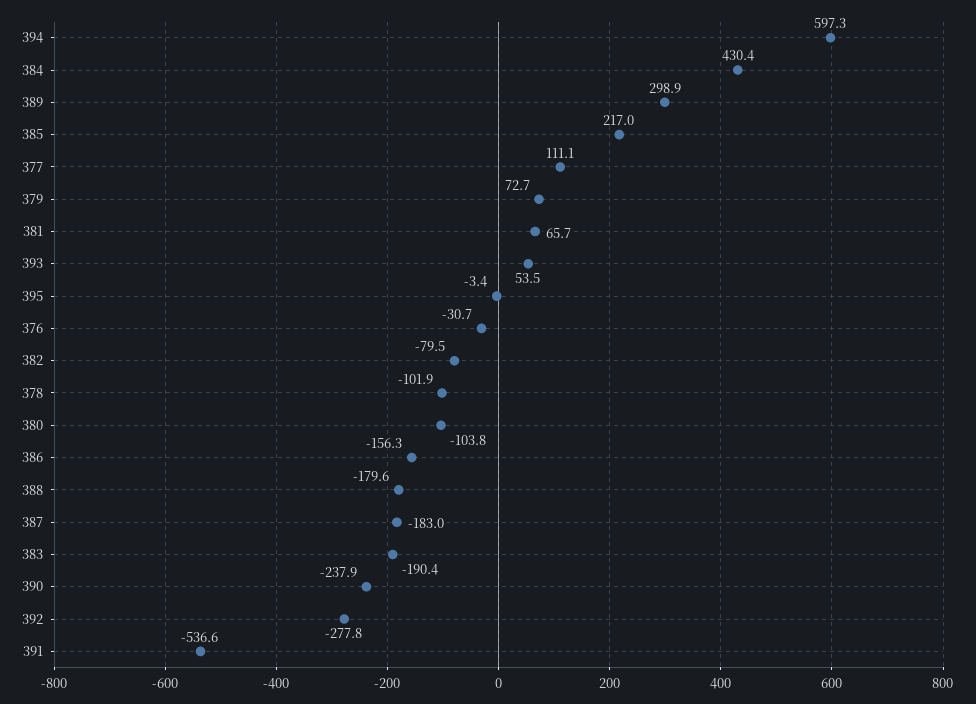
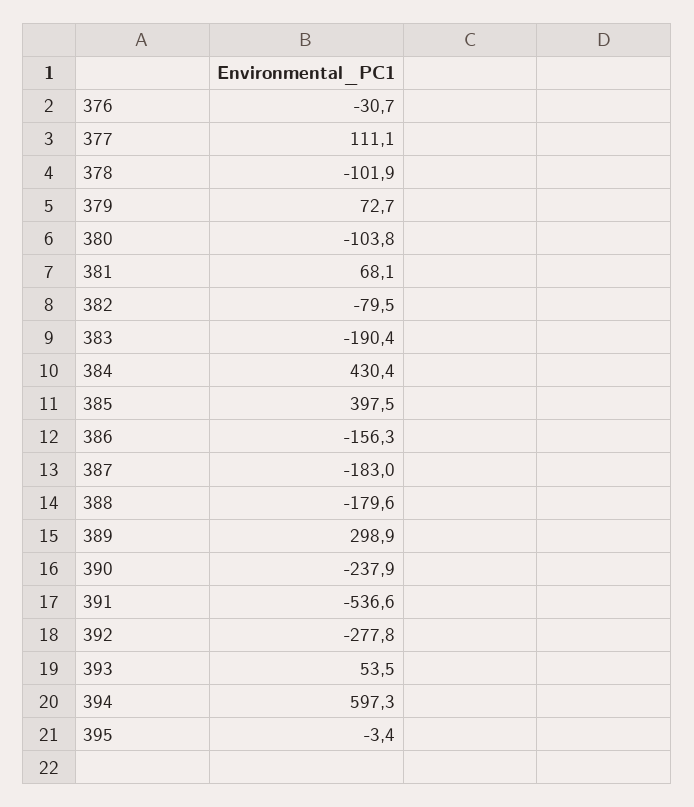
  {
    "394": 597.3,
    "384": 430.4,
    "389": 298.9,
-   "385": 217,
+   "385": 397.5,
    "377": 111.1,
    "379": 72.7,
-   "381": 65.7,
+   "381": 68.1,
    "393": 53.5,
    "395": -3.4,
    "376": -30.7,
    "382": -79.5,
    "378": -101.9,
    "380": -103.8,
    "386": -156.3,
    "388": -179.6,
    "387": -183,
    "383": -190.4,
    "390": -237.9,
    "392": -277.8,
    "391": -536.6
  }

